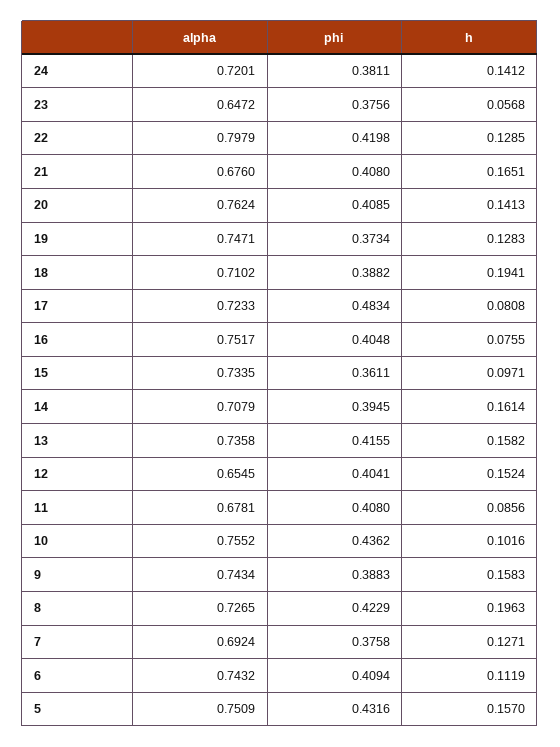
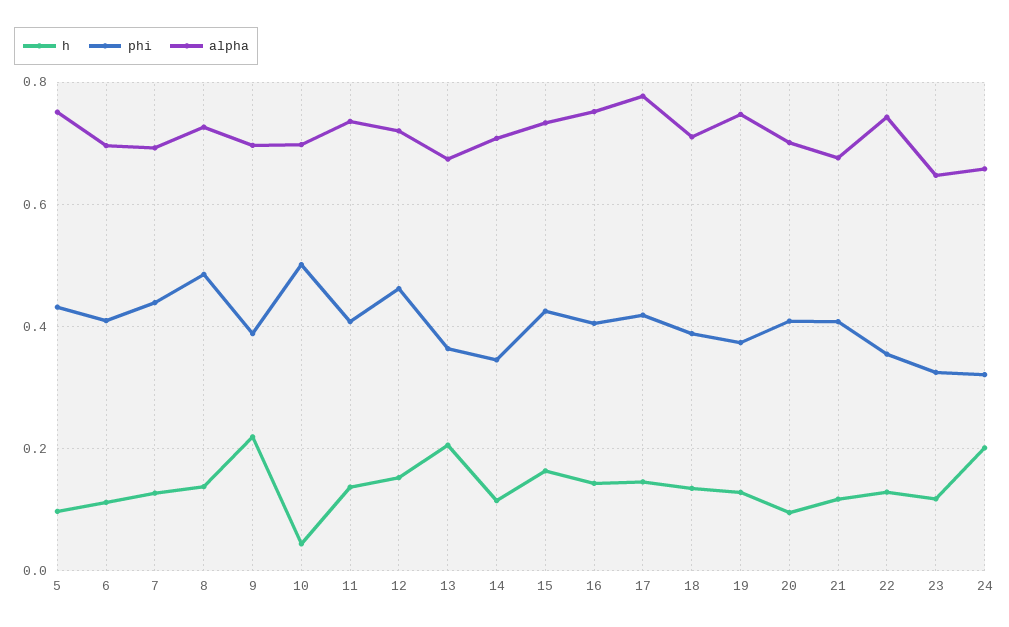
  {
    "alpha": {
-     "24": 0.7201,
+     "24": 0.66,
      "23": 0.6472,
-     "22": 0.7979,
+     "22": 0.74,
      "21": 0.676,
-     "20": 0.7624,
+     "20": 0.7,
      "19": 0.7471,
      "18": 0.7102,
-     "17": 0.7233,
+     "17": 0.78,
      "16": 0.7517,
      "15": 0.7335,
      "14": 0.7079,
-     "13": 0.7358,
+     "13": 0.68,
-     "12": 0.6545,
+     "12": 0.72,
-     "11": 0.6781,
+     "11": 0.74,
-     "10": 0.7552,
+     "10": 0.7,
-     "9": 0.7434,
+     "9": 0.7,
      "8": 0.7265,
      "7": 0.6924,
-     "6": 0.7432,
+     "6": 0.7,
      "5": 0.7509
    },
    "phi": {
-     "24": 0.3811,
+     "24": 0.32,
-     "23": 0.3756,
+     "23": 0.32,
-     "22": 0.4198,
+     "22": 0.36,
      "21": 0.408,
      "20": 0.4085,
      "19": 0.3734,
      "18": 0.3882,
-     "17": 0.4834,
+     "17": 0.42,
      "16": 0.4048,
-     "15": 0.3611,
+     "15": 0.42,
-     "14": 0.3945,
+     "14": 0.34,
-     "13": 0.4155,
+     "13": 0.36,
-     "12": 0.4041,
+     "12": 0.46,
      "11": 0.408,
-     "10": 0.4362,
+     "10": 0.5,
      "9": 0.3883,
-     "8": 0.4229,
+     "8": 0.48,
-     "7": 0.3758,
+     "7": 0.44,
      "6": 0.4094,
      "5": 0.4316
    },
    "h": {
-     "24": 0.1412,
+     "24": 0.2,
-     "23": 0.0568,
+     "23": 0.12,
      "22": 0.1285,
-     "21": 0.1651,
+     "21": 0.12,
-     "20": 0.1413,
+     "20": 0.1,
      "19": 0.1283,
-     "18": 0.1941,
+     "18": 0.14,
-     "17": 0.0808,
+     "17": 0.14,
-     "16": 0.0755,
+     "16": 0.14,
-     "15": 0.0971,
+     "15": 0.16,
-     "14": 0.1614,
+     "14": 0.12,
-     "13": 0.1582,
+     "13": 0.2,
      "12": 0.1524,
-     "11": 0.0856,
+     "11": 0.14,
-     "10": 0.1016,
+     "10": 0.04,
-     "9": 0.1583,
+     "9": 0.22,
-     "8": 0.1963,
+     "8": 0.14,
      "7": 0.1271,
      "6": 0.1119,
-     "5": 0.157
+     "5": 0.1
    }
  }

